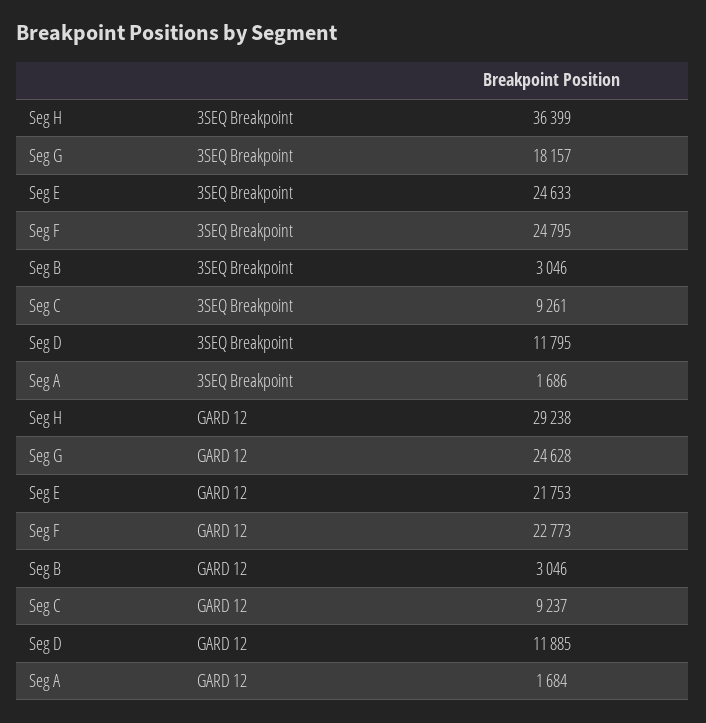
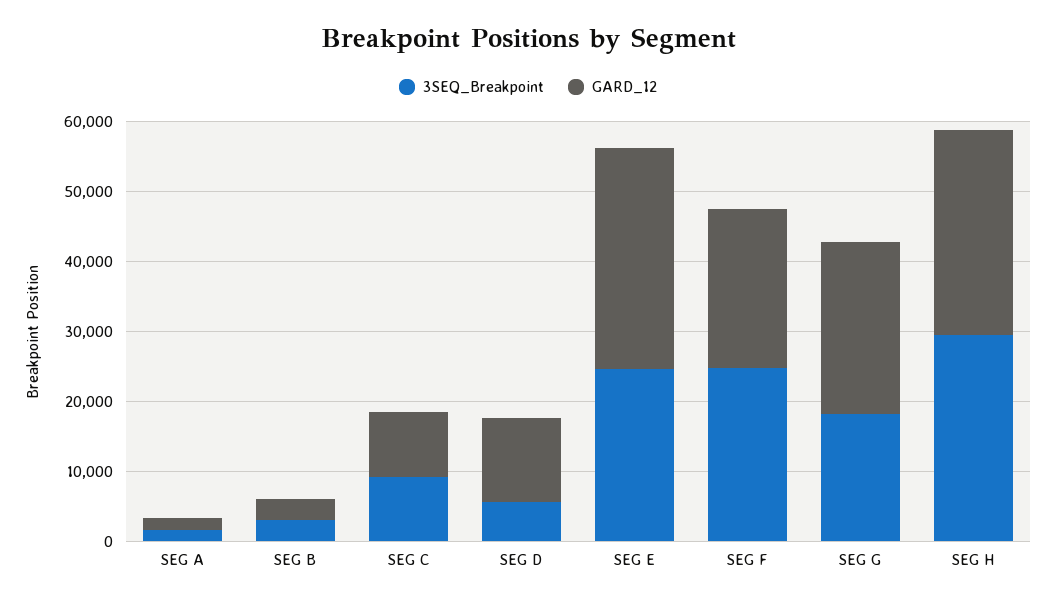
  {
    "3SEQ Breakpoint": {
-     "Seg H": 36399,
+     "Seg H": 30000,
      "Seg G": 18157,
      "Seg E": 24633,
      "Seg F": 24795,
      "Seg B": 3046,
      "Seg C": 9261,
-     "Seg D": 11795,
+     "Seg D": 6000,
      "Seg A": 1686
    },
    "GARD 12": {
      "Seg H": 29238,
      "Seg G": 24628,
-     "Seg E": 21753,
+     "Seg E": 32000,
      "Seg F": 22773,
      "Seg B": 3046,
      "Seg C": 9237,
      "Seg D": 11885,
      "Seg A": 1684
    }
  }

